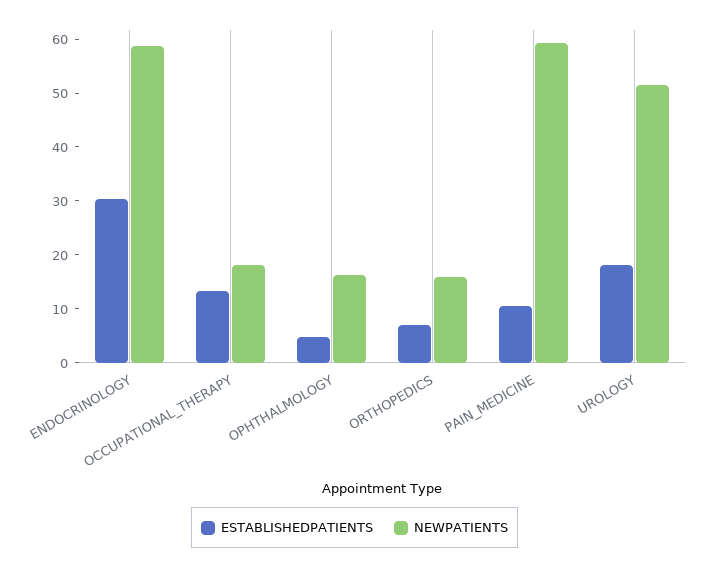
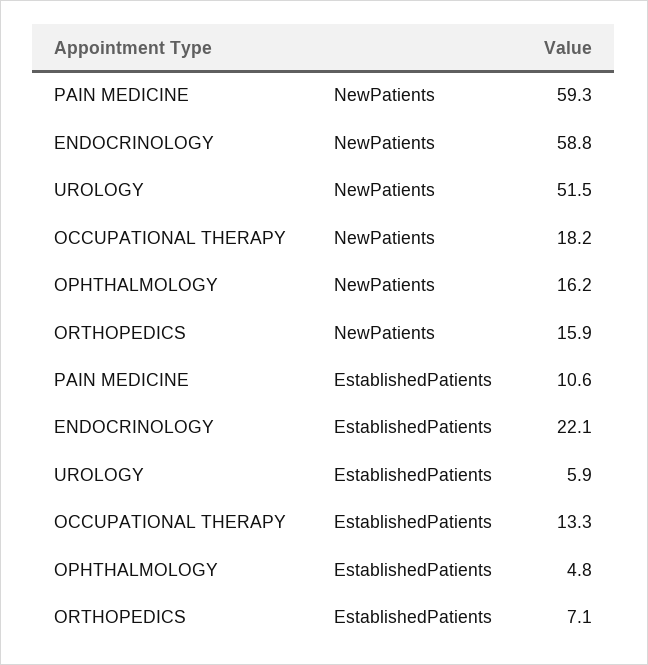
  {
    "ESTABLISHEDPATIENTS": {
-     "ENDOCRINOLOGY": 30,
+     "ENDOCRINOLOGY": 22.1,
      "OCCUPATIONAL_THERAPY": 13.3,
      "OPHTHALMOLOGY": 4.8,
      "ORTHOPEDICS": 7.1,
      "PAIN_MEDICINE": 10.6,
-     "UROLOGY": 18
+     "UROLOGY": 5.9
    },
    "NEWPATIENTS": {
      "ENDOCRINOLOGY": 58.8,
      "OCCUPATIONAL_THERAPY": 18.2,
      "OPHTHALMOLOGY": 16.2,
      "ORTHOPEDICS": 15.9,
      "PAIN_MEDICINE": 59.3,
      "UROLOGY": 51.5
    }
  }

